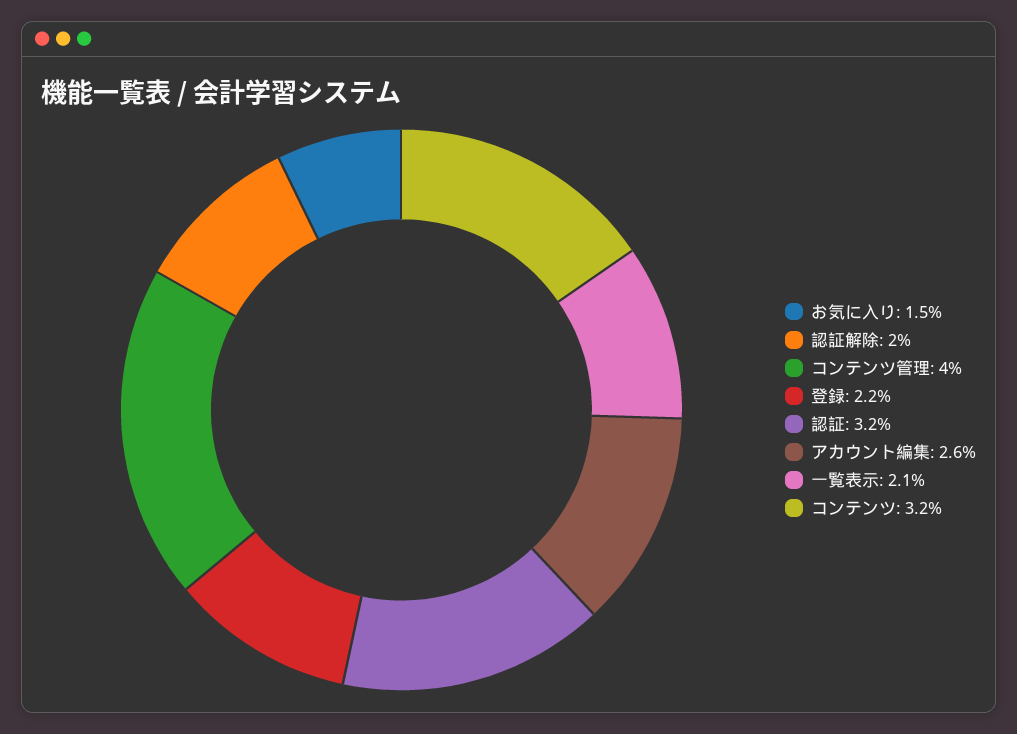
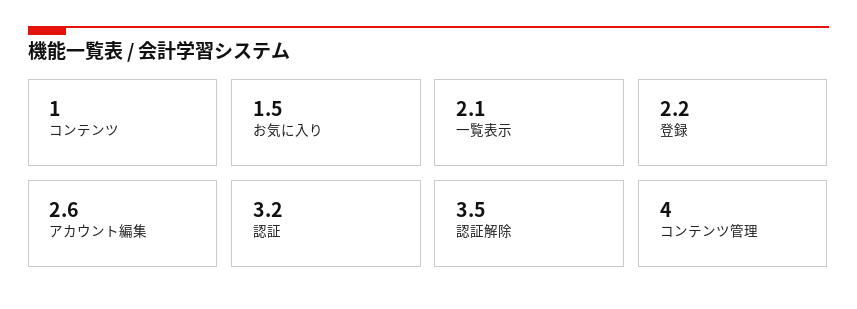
  {
    "お気に入り": 1.5,
-   "認証解除": 2,
+   "認証解除": 3.5,
    "コンテンツ管理": 4,
    "登録": 2.2,
    "認証": 3.2,
    "アカウント編集": 2.6,
    "一覧表示": 2.1,
-   "コンテンツ": 3.2
+   "コンテンツ": 1
  }

